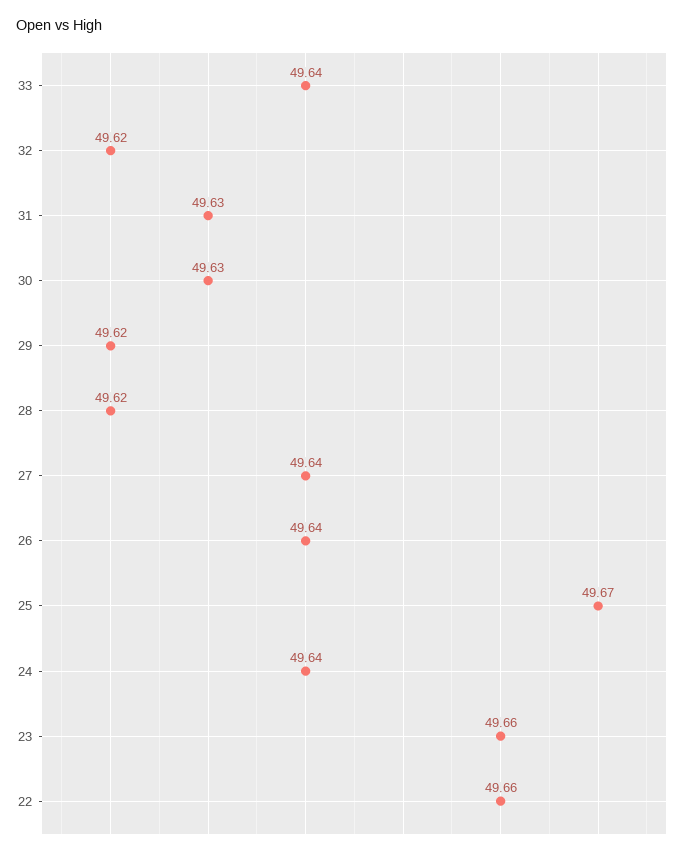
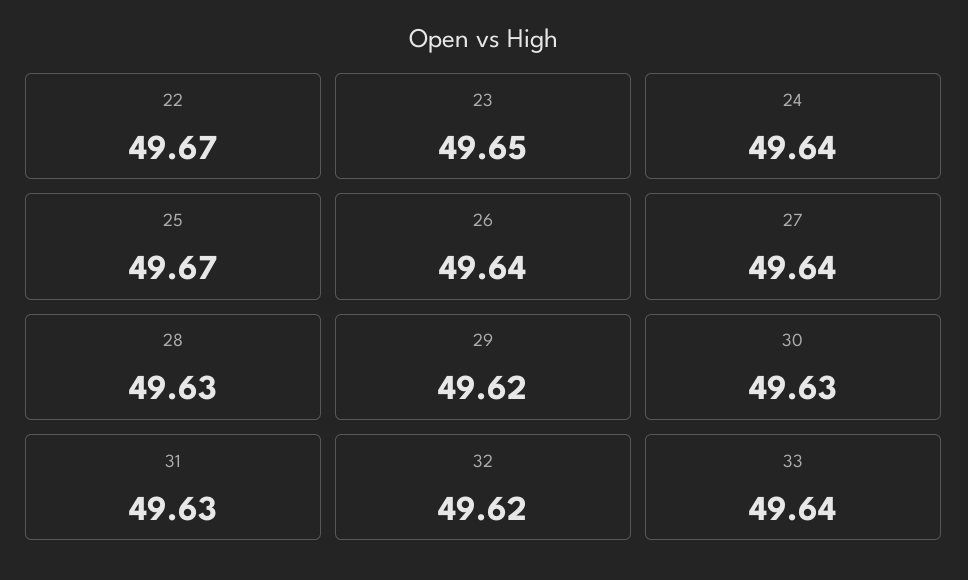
  {
    "33": 49.64,
    "32": 49.62,
    "31": 49.63,
    "30": 49.63,
    "29": 49.62,
-   "28": 49.62,
+   "28": 49.63,
    "27": 49.64,
    "26": 49.64,
    "25": 49.67,
    "24": 49.64,
-   "23": 49.66,
+   "23": 49.65,
-   "22": 49.66
+   "22": 49.67
  }

